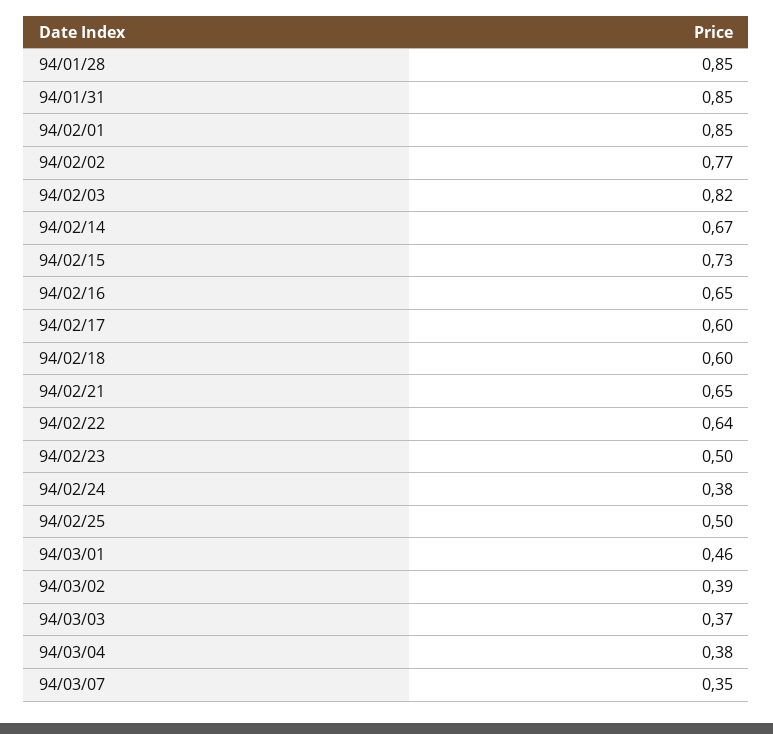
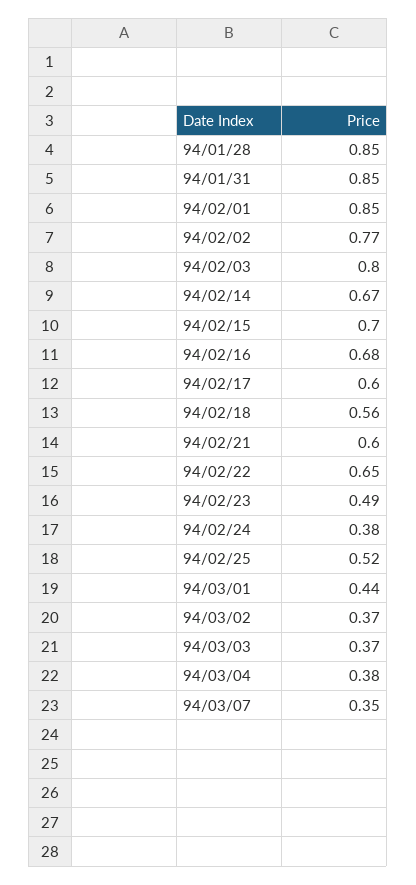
  {
    "94/01/28": 0.85,
    "94/01/31": 0.85,
    "94/02/01": 0.85,
    "94/02/02": 0.77,
-   "94/02/03": 0.82,
+   "94/02/03": 0.8,
    "94/02/14": 0.67,
-   "94/02/15": 0.73,
+   "94/02/15": 0.7,
-   "94/02/16": 0.65,
+   "94/02/16": 0.68,
    "94/02/17": 0.6,
-   "94/02/18": 0.6,
+   "94/02/18": 0.56,
-   "94/02/21": 0.65,
+   "94/02/21": 0.6,
-   "94/02/22": 0.64,
+   "94/02/22": 0.65,
-   "94/02/23": 0.5,
+   "94/02/23": 0.49,
    "94/02/24": 0.38,
-   "94/02/25": 0.5,
+   "94/02/25": 0.52,
-   "94/03/01": 0.46,
+   "94/03/01": 0.44,
-   "94/03/02": 0.39,
+   "94/03/02": 0.37,
    "94/03/03": 0.37,
    "94/03/04": 0.38,
    "94/03/07": 0.35
  }

